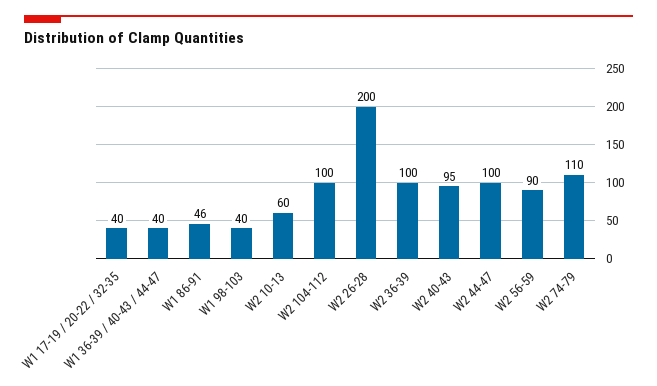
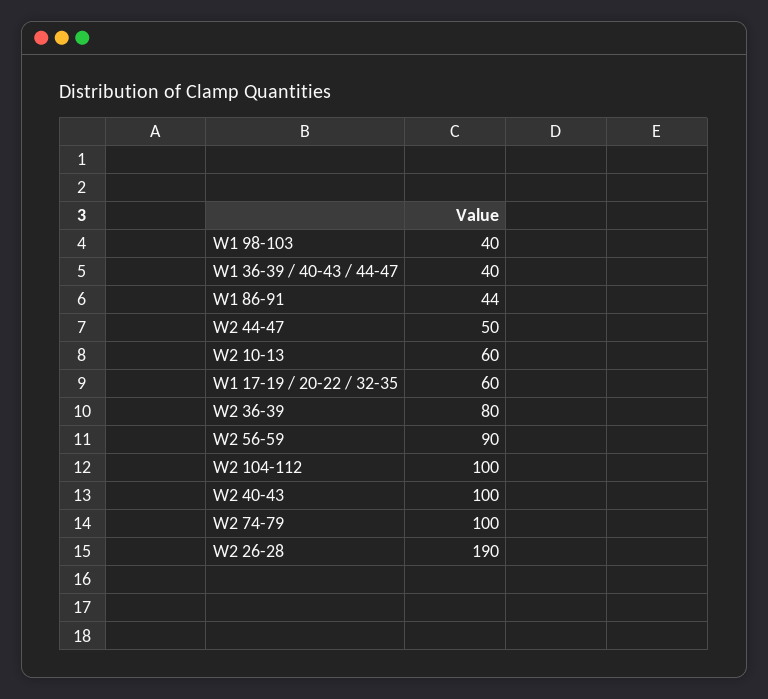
  {
-   "W1 17-19 / 20-22 / 32-35": 40,
+   "W1 17-19 / 20-22 / 32-35": 60,
    "W1 36-39 / 40-43 / 44-47": 40,
-   "W1 86-91": 46,
+   "W1 86-91": 44,
    "W1 98-103": 40,
    "W2 10-13": 60,
    "W2 104-112": 100,
-   "W2 26-28": 200,
+   "W2 26-28": 190,
-   "W2 36-39": 100,
+   "W2 36-39": 80,
-   "W2 40-43": 95,
+   "W2 40-43": 100,
-   "W2 44-47": 100,
+   "W2 44-47": 50,
    "W2 56-59": 90,
-   "W2 74-79": 110
+   "W2 74-79": 100
  }

